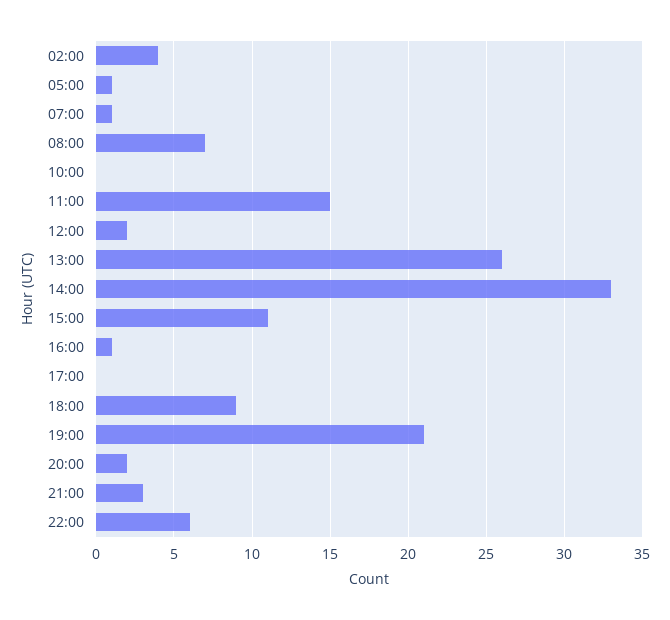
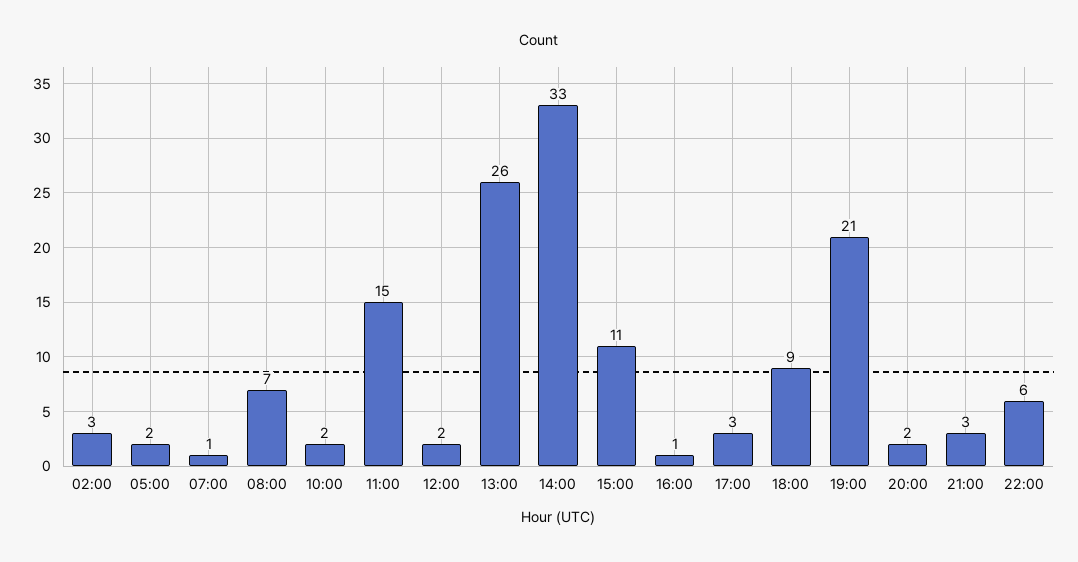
  {
-   "02:00": 4,
+   "02:00": 3,
-   "05:00": 1,
+   "05:00": 2,
    "07:00": 1,
    "08:00": 7,
-   "10:00": 0,
+   "10:00": 2,
    "11:00": 15,
    "12:00": 2,
    "13:00": 26,
    "14:00": 33,
    "15:00": 11,
    "16:00": 1,
-   "17:00": 0,
+   "17:00": 3,
    "18:00": 9,
    "19:00": 21,
    "20:00": 2,
    "21:00": 3,
    "22:00": 6
  }

